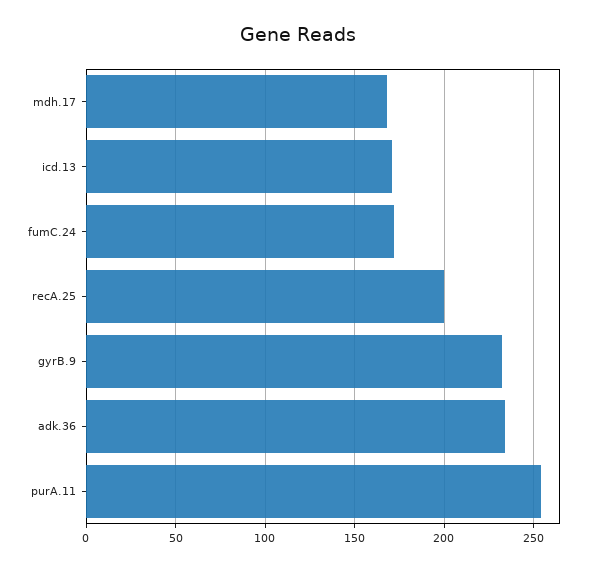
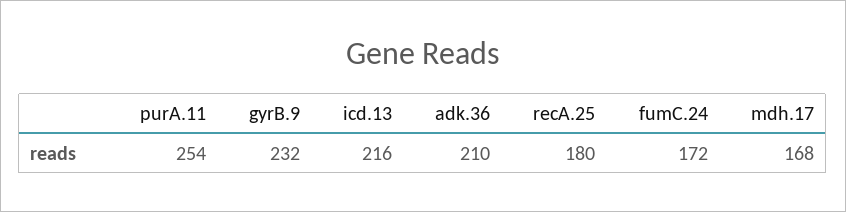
  {
    "mdh.17": 168,
-   "icd.13": 170,
+   "icd.13": 216,
    "fumC.24": 172,
-   "recA.25": 200,
+   "recA.25": 180,
    "gyrB.9": 232,
-   "adk.36": 235,
+   "adk.36": 210,
    "purA.11": 254
  }

